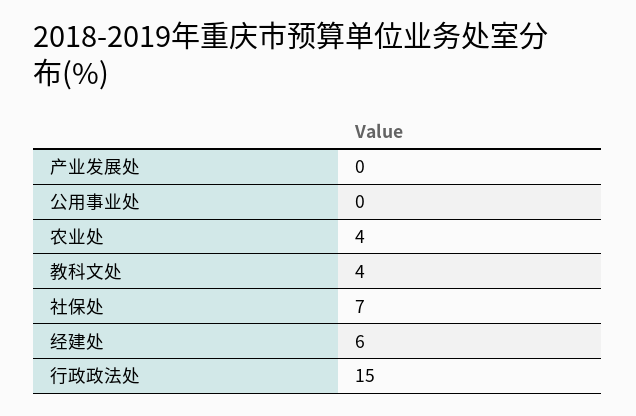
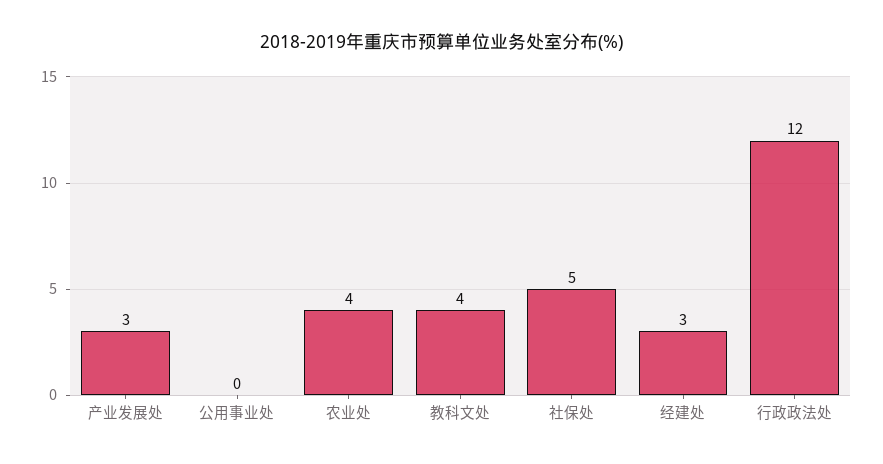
  {
-   "产业发展处": 0,
+   "产业发展处": 3,
    "公用事业处": 0,
    "农业处": 4,
    "教科文处": 4,
-   "社保处": 7,
+   "社保处": 5,
-   "经建处": 6,
+   "经建处": 3,
-   "行政政法处": 15
+   "行政政法处": 12
  }

